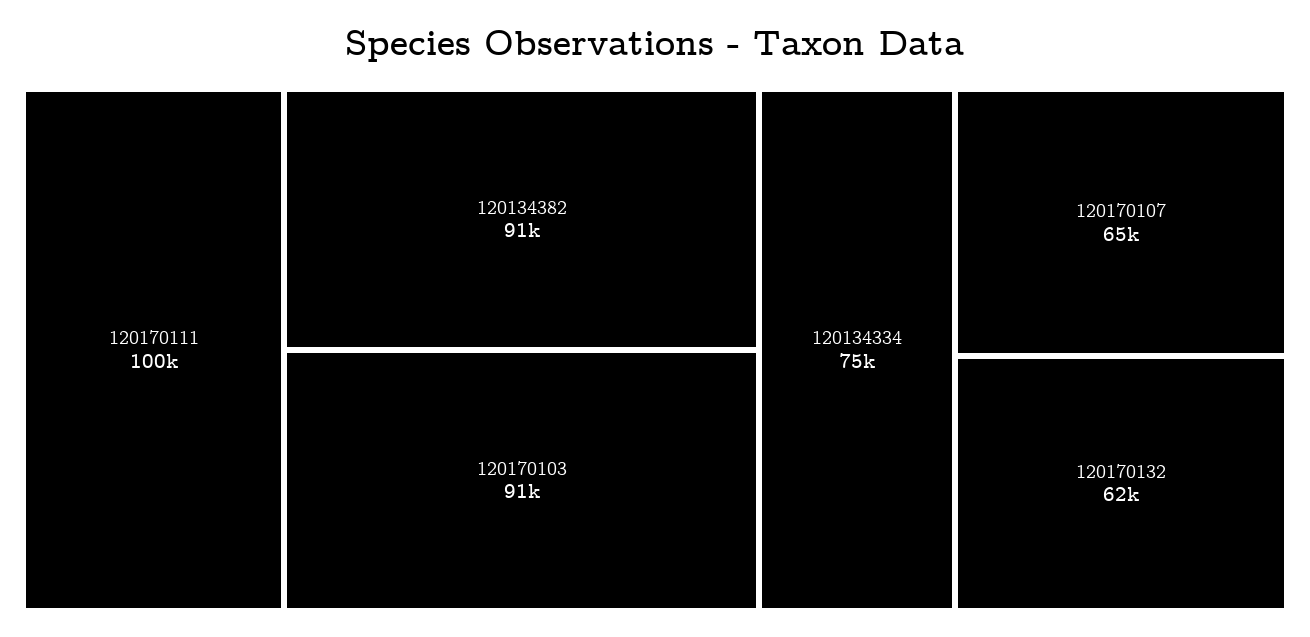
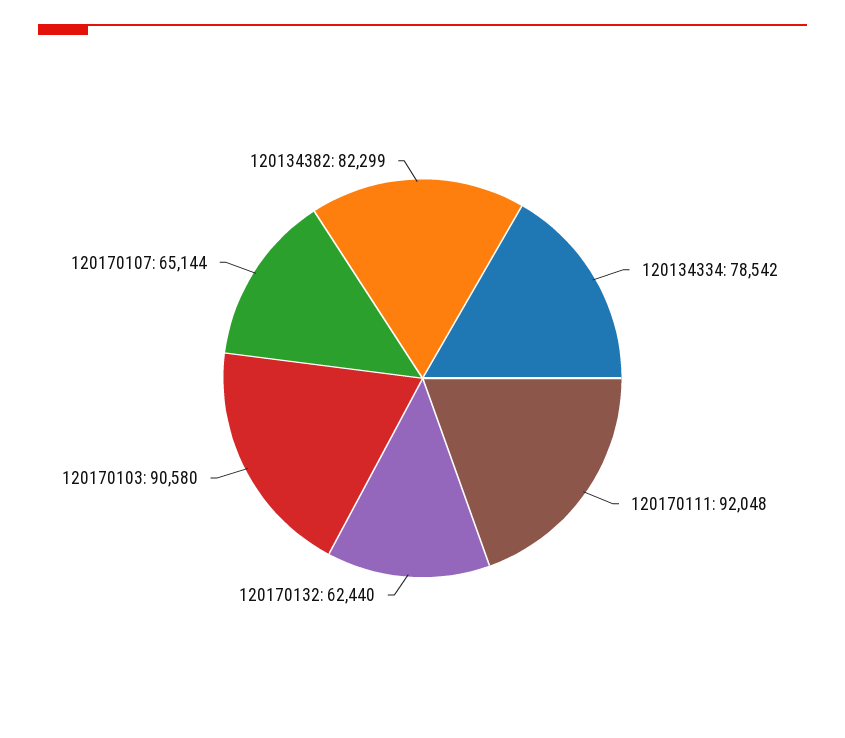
  {
-   "120170111": 100000,
+   "120170111": 92048,
-   "120134382": 91000,
+   "120134382": 82299,
    "120170103": 90580,
-   "120134334": 75000,
+   "120134334": 78542,
    "120170107": 65144,
    "120170132": 62440
  }

